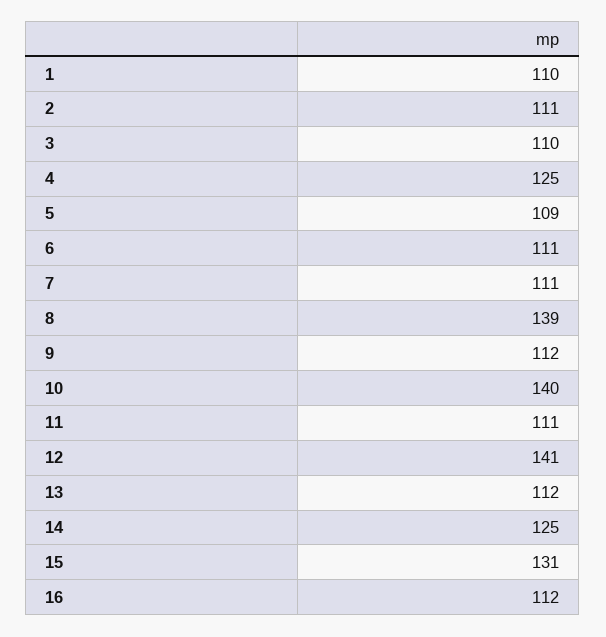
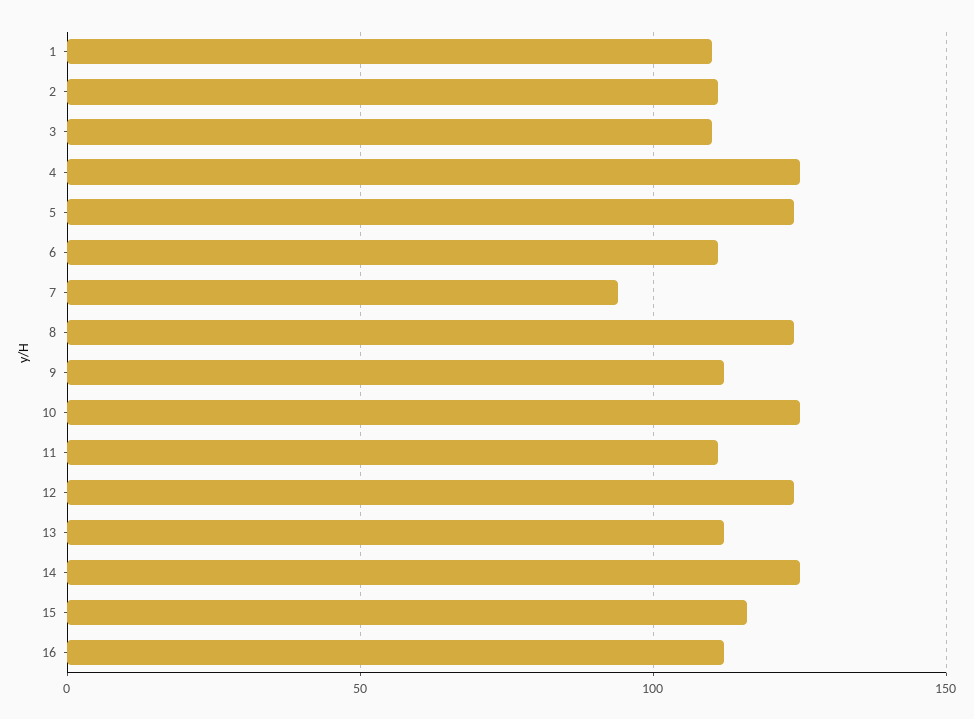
  {
    "1": 110,
    "2": 111,
    "3": 110,
    "4": 125,
-   "5": 109,
+   "5": 125,
    "6": 111,
-   "7": 111,
+   "7": 95,
-   "8": 139,
+   "8": 125,
    "9": 112,
-   "10": 140,
+   "10": 125,
    "11": 111,
-   "12": 141,
+   "12": 125,
    "13": 112,
    "14": 125,
-   "15": 131,
+   "15": 115,
    "16": 112
  }

